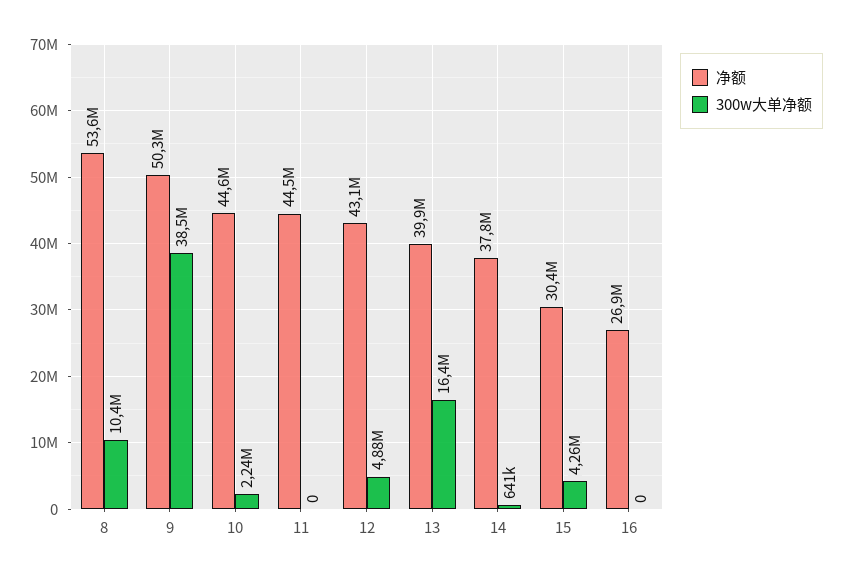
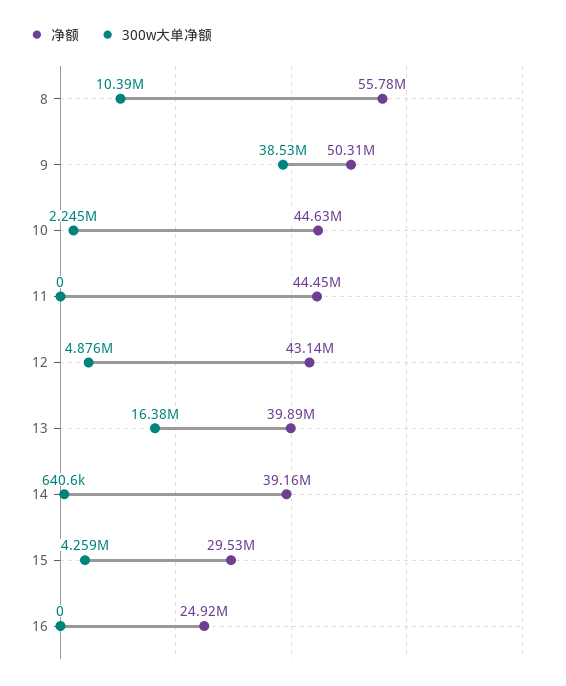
  {
    "净额": {
-     "8": 53600000,
+     "8": 55780000,
      "9": 50310000,
      "10": 44630000,
      "11": 44450000,
      "12": 43140000,
      "13": 39890000,
-     "14": 37800000,
+     "14": 39160000,
-     "15": 30400000,
+     "15": 29530000,
-     "16": 26900000
+     "16": 24920000
    },
    "300w大单净额": {
      "8": 10390000,
      "9": 38530000,
      "10": 2245000,
      "11": 0,
      "12": 4876000,
      "13": 16380000,
      "14": 640600,
      "15": 4259000,
      "16": 0
    }
  }

